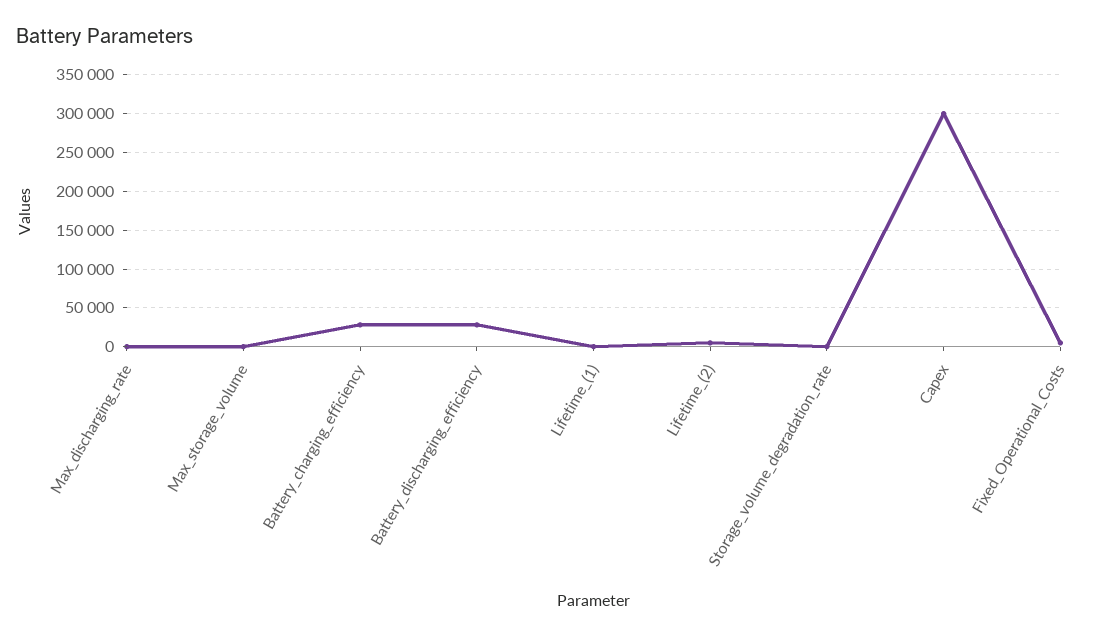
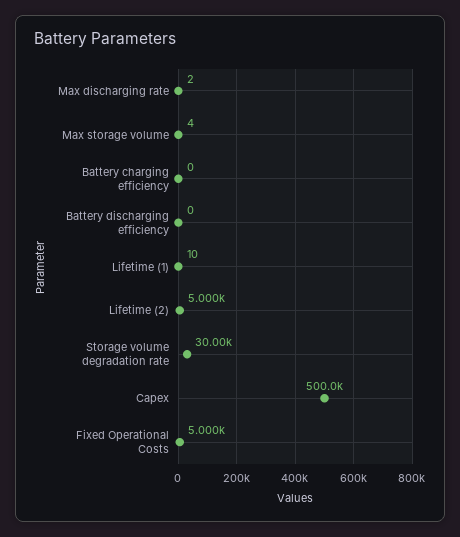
  {
    "Max_discharging_rate": 2,
    "Max_storage_volume": 4,
-   "Battery_charging_efficiency": 30000,
+   "Battery_charging_efficiency": 0,
-   "Battery_discharging_efficiency": 30000,
+   "Battery_discharging_efficiency": 0,
    "Lifetime_(1)": 10,
    "Lifetime_(2)": 5000,
-   "Storage_volume_degradation_rate": 0,
+   "Storage_volume_degradation_rate": 30000,
-   "Capex": 300000,
+   "Capex": 500000,
    "Fixed_Operational_Costs": 5000
  }

